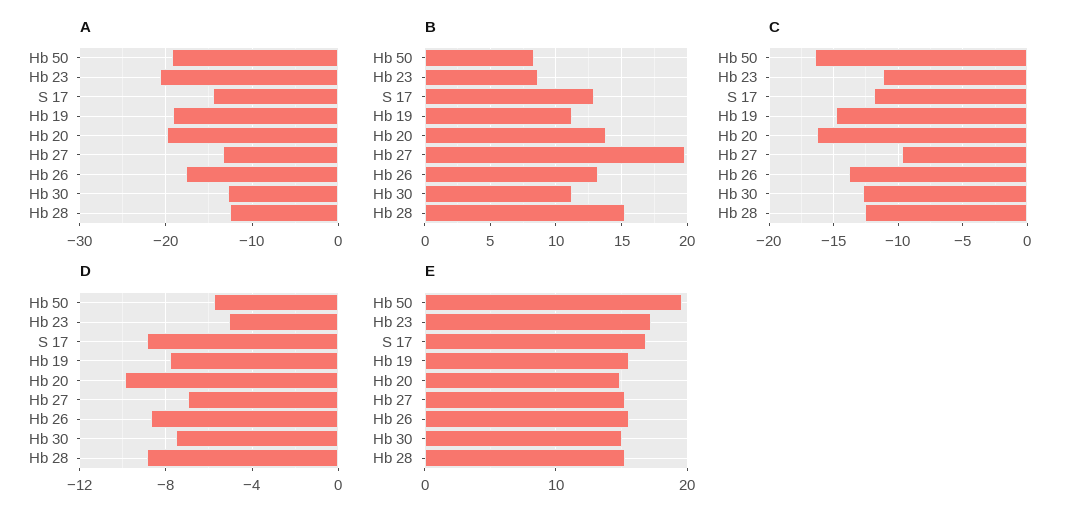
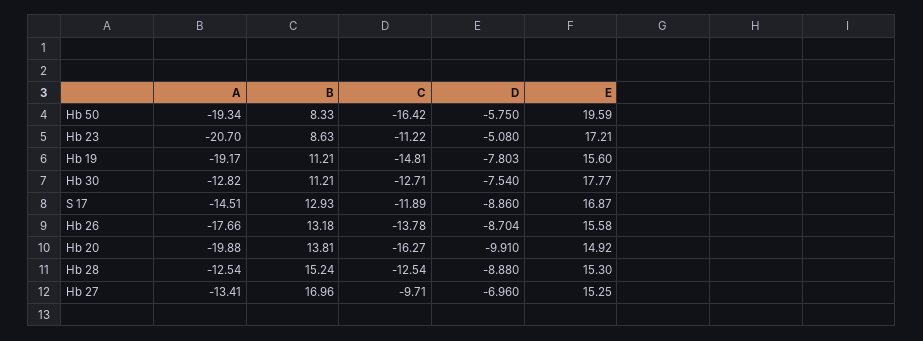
  {
    "A": {
      "Hb 50": -19.34,
      "Hb 23": -20.7,
      "S 17": -14.51,
      "Hb 19": -19.17,
      "Hb 20": -19.88,
      "Hb 27": -13.41,
      "Hb 26": -17.66,
      "Hb 30": -12.82,
      "Hb 28": -12.54
    },
    "B": {
      "Hb 50": 8.33,
      "Hb 23": 8.63,
      "S 17": 12.93,
      "Hb 19": 11.21,
      "Hb 20": 13.81,
-     "Hb 27": 20,
+     "Hb 27": 16.96,
      "Hb 26": 13.18,
      "Hb 30": 11.21,
      "Hb 28": 15.24
    },
    "C": {
      "Hb 50": -16.42,
      "Hb 23": -11.22,
      "S 17": -11.89,
      "Hb 19": -14.81,
      "Hb 20": -16.27,
      "Hb 27": -9.71,
      "Hb 26": -13.78,
      "Hb 30": -12.71,
      "Hb 28": -12.54
    },
    "D": {
      "Hb 50": -5.75,
      "Hb 23": -5.08,
      "S 17": -8.86,
      "Hb 19": -7.803,
      "Hb 20": -9.91,
      "Hb 27": -6.96,
      "Hb 26": -8.704,
      "Hb 30": -7.54,
      "Hb 28": -8.88
    },
    "E": {
      "Hb 50": 19.59,
      "Hb 23": 17.21,
      "S 17": 16.87,
      "Hb 19": 15.6,
      "Hb 20": 14.92,
      "Hb 27": 15.25,
      "Hb 26": 15.58,
-     "Hb 30": 15,
+     "Hb 30": 17.77,
      "Hb 28": 15.3
    }
  }

